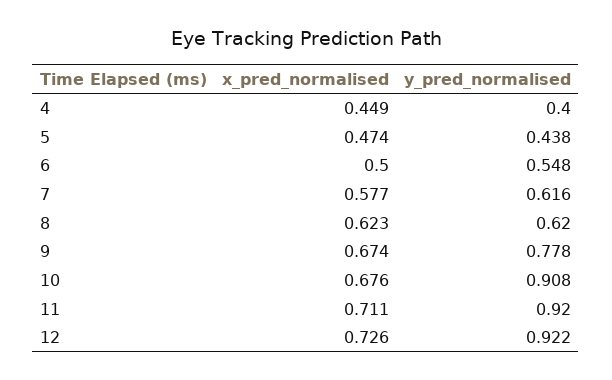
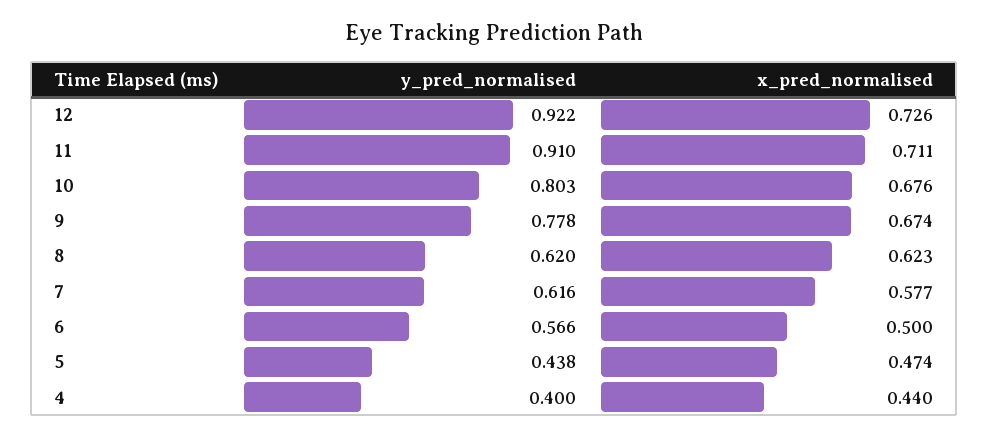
  {
    "x_pred_normalised": {
-     "4": 0.449,
+     "4": 0.44,
      "5": 0.474,
      "6": 0.5,
      "7": 0.577,
      "8": 0.623,
      "9": 0.674,
      "10": 0.676,
      "11": 0.711,
      "12": 0.726
    },
    "y_pred_normalised": {
      "4": 0.4,
      "5": 0.438,
-     "6": 0.548,
+     "6": 0.566,
      "7": 0.616,
      "8": 0.62,
      "9": 0.778,
-     "10": 0.908,
+     "10": 0.803,
-     "11": 0.92,
+     "11": 0.91,
      "12": 0.922
    }
  }

